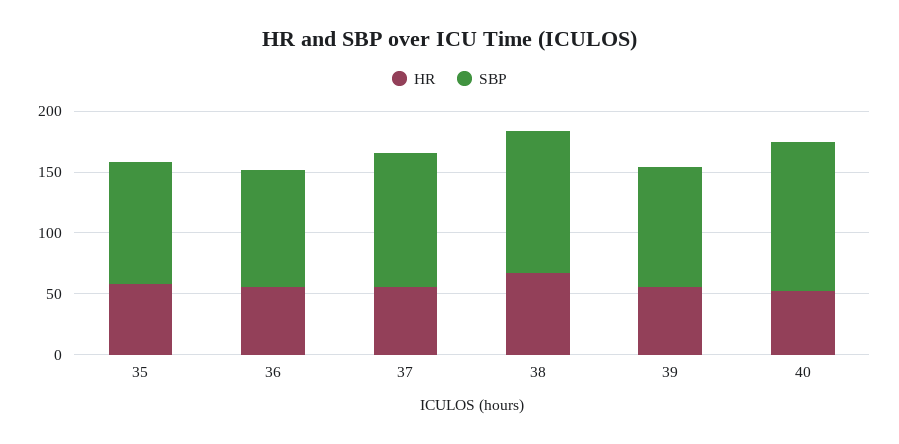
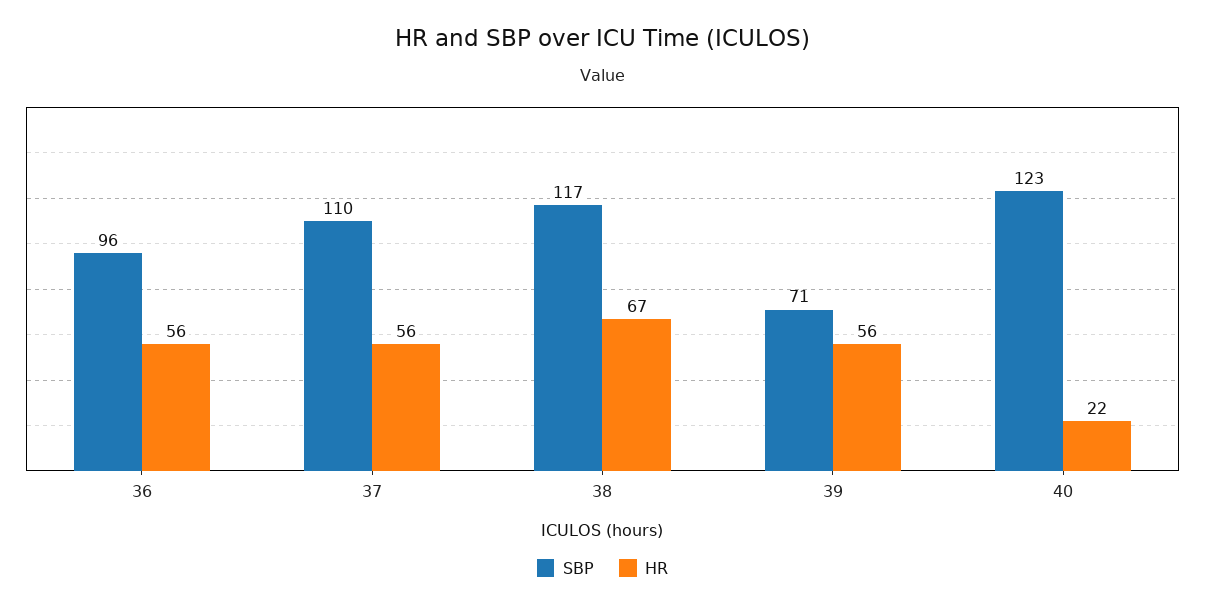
  {
    "HR": {
-     "35": 60,
      "36": 56,
      "37": 56,
      "38": 67,
      "39": 56,
-     "40": 50
+     "40": 22
    },
    "SBP": {
-     "35": 100,
      "36": 96,
      "37": 110,
      "38": 117,
-     "39": 100,
+     "39": 71,
      "40": 123
    }
  }

